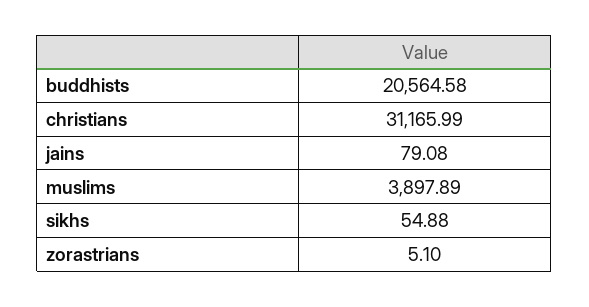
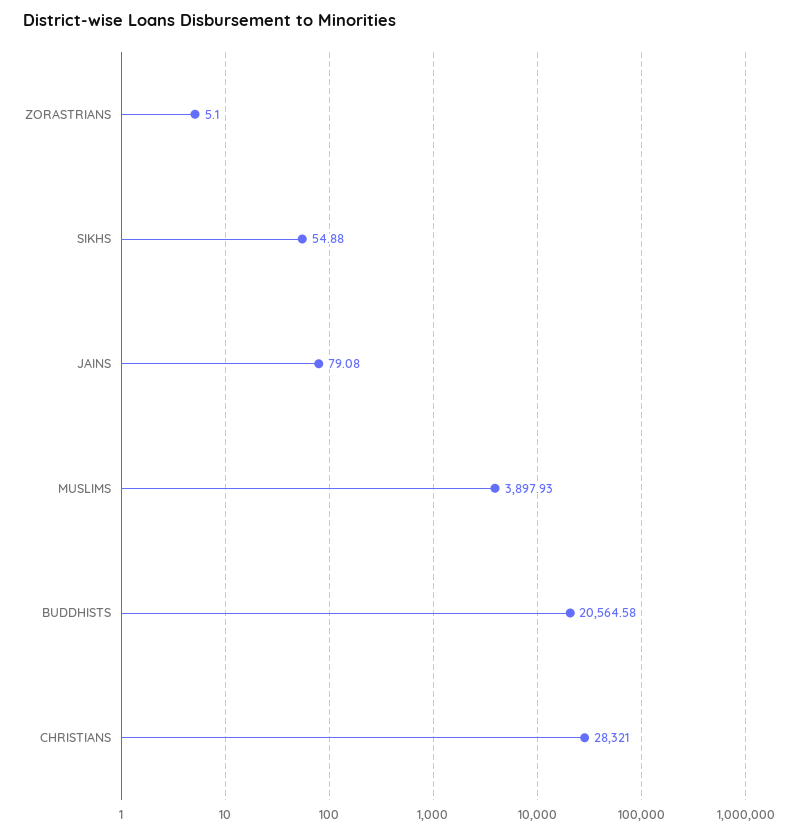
  {
    "buddhists": 20564.58,
-   "christians": 31165.99,
+   "christians": 28321,
    "jains": 79.08,
-   "muslims": 3897.89,
+   "muslims": 3897.93,
    "sikhs": 54.88,
    "zorastrians": 5.1
  }

